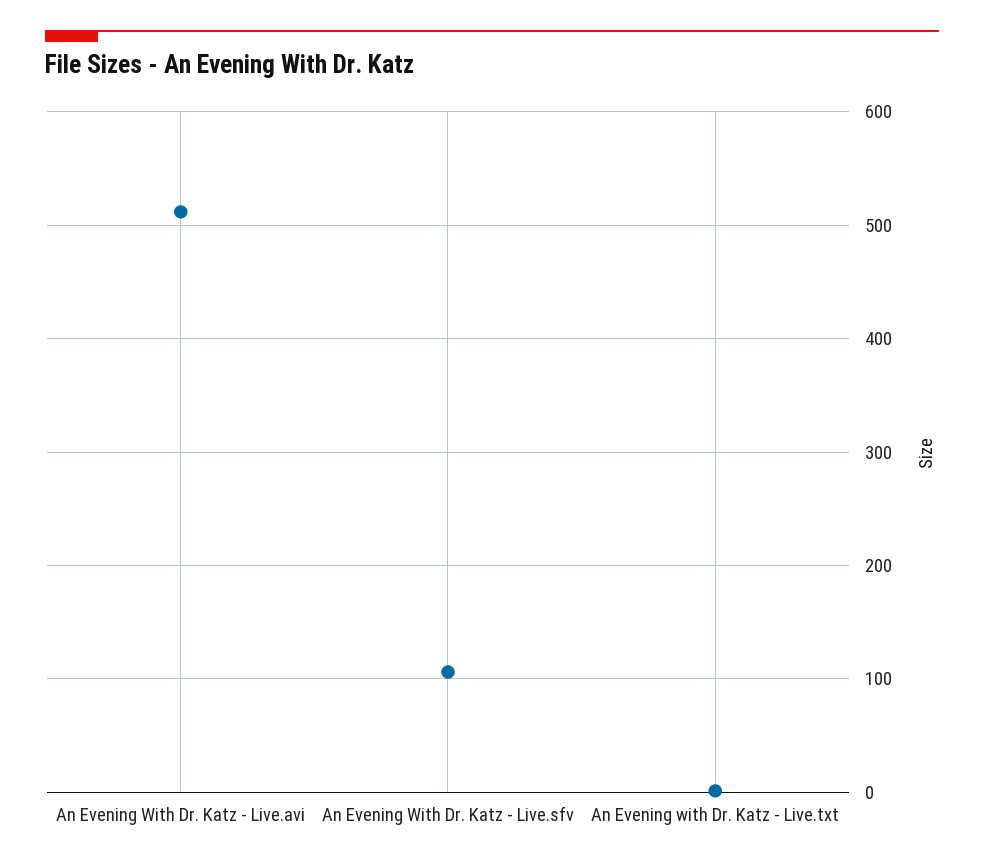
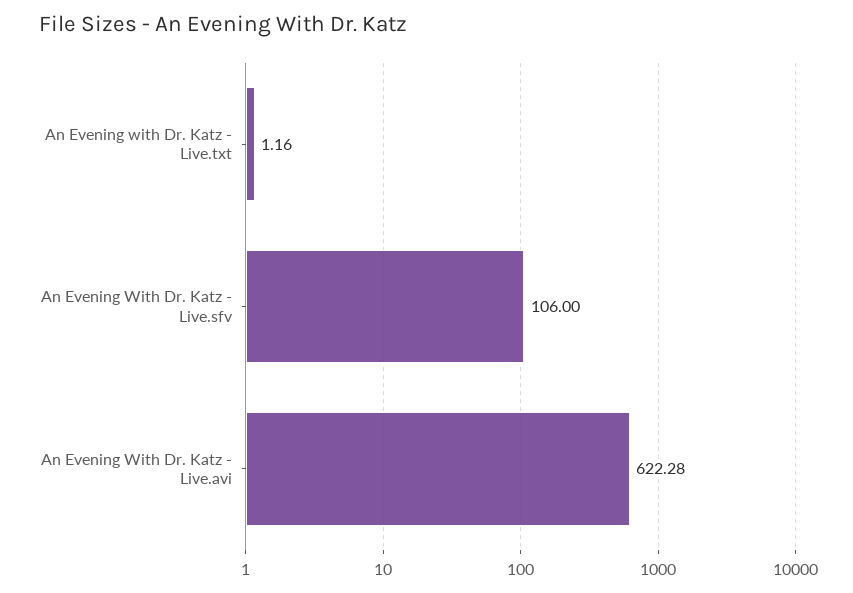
  {
-   "An Evening With Dr. Katz - Live.avi": 510,
+   "An Evening With Dr. Katz - Live.avi": 622.28,
    "An Evening With Dr. Katz - Live.sfv": 106,
    "An Evening with Dr. Katz - Live.txt": 1.16
  }

